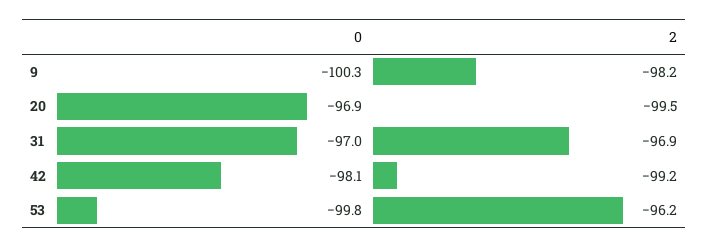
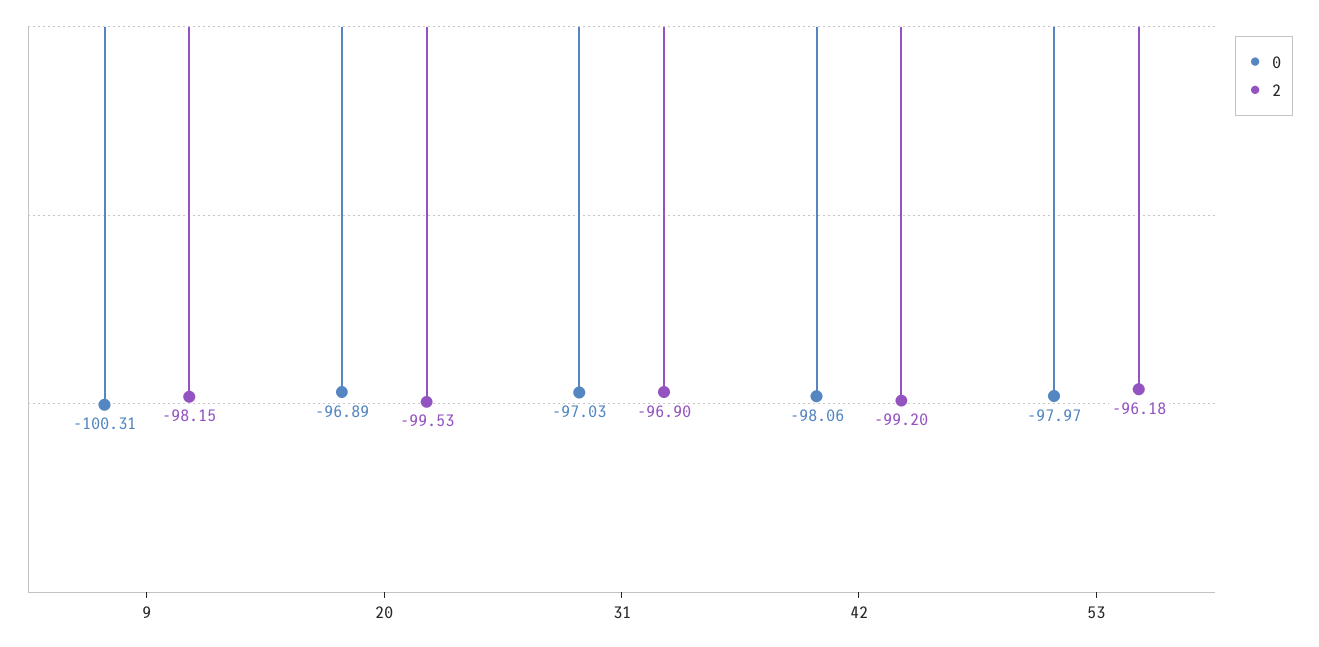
  {
    "0": {
      "9": -100.31,
      "20": -96.89,
      "31": -97.03,
      "42": -98.06,
-     "53": -99.8
+     "53": -97.97
    },
    "2": {
      "9": -98.15,
      "20": -99.53,
      "31": -96.9,
      "42": -99.2,
      "53": -96.18
    }
  }

